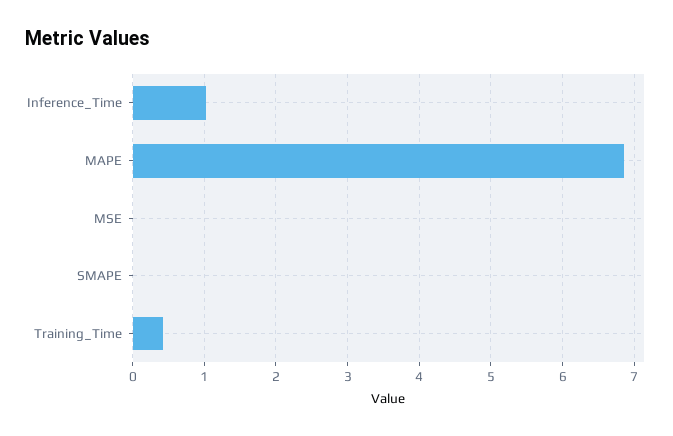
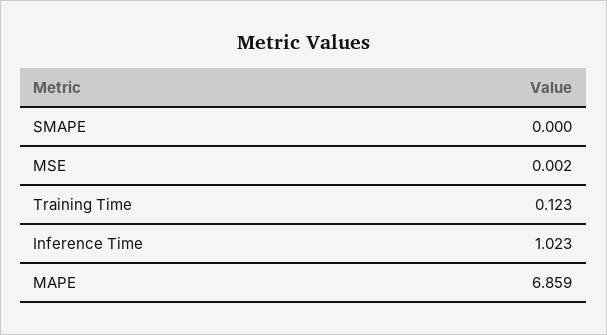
  {
    "Inference_Time": 1.023,
    "MAPE": 6.859,
    "MSE": 0.002,
    "SMAPE": 0,
-   "Training_Time": 0.4
+   "Training_Time": 0.123
  }

